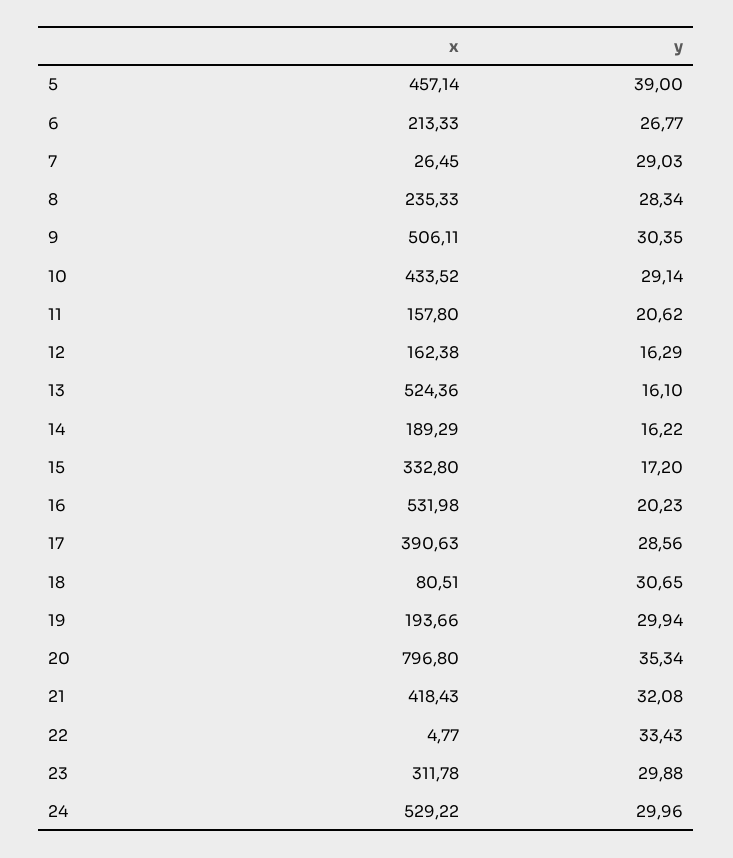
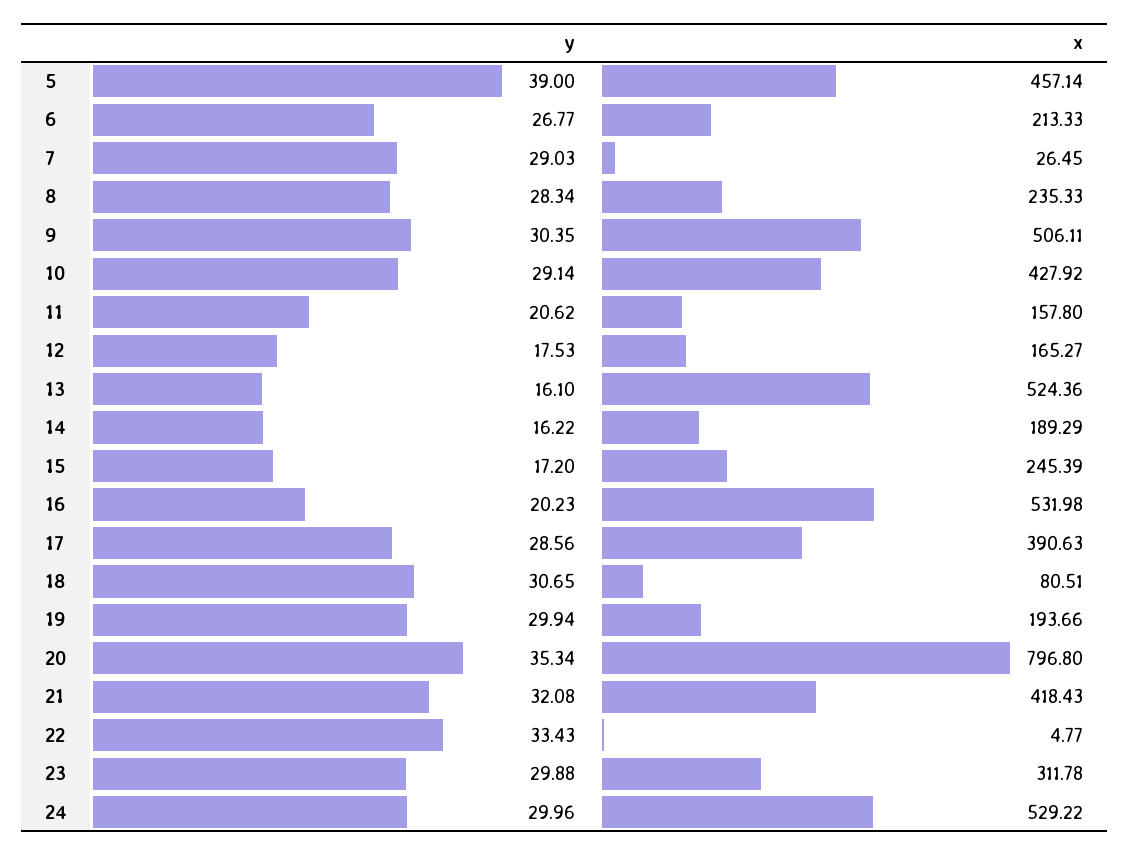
  {
    "x": {
      "5": 457.14,
      "6": 213.33,
      "7": 26.45,
      "8": 235.33,
      "9": 506.11,
-     "10": 433.52,
+     "10": 427.92,
      "11": 157.8,
-     "12": 162.38,
+     "12": 165.27,
      "13": 524.36,
      "14": 189.29,
-     "15": 332.8,
+     "15": 245.39,
      "16": 531.98,
      "17": 390.63,
      "18": 80.51,
      "19": 193.66,
      "20": 796.8,
      "21": 418.43,
      "22": 4.77,
      "23": 311.78,
      "24": 529.22
    },
    "y": {
      "5": 39,
      "6": 26.77,
      "7": 29.03,
      "8": 28.34,
      "9": 30.35,
      "10": 29.14,
      "11": 20.62,
-     "12": 16.29,
+     "12": 17.53,
      "13": 16.1,
      "14": 16.22,
      "15": 17.2,
      "16": 20.23,
      "17": 28.56,
      "18": 30.65,
      "19": 29.94,
      "20": 35.34,
      "21": 32.08,
      "22": 33.43,
      "23": 29.88,
      "24": 29.96
    }
  }

